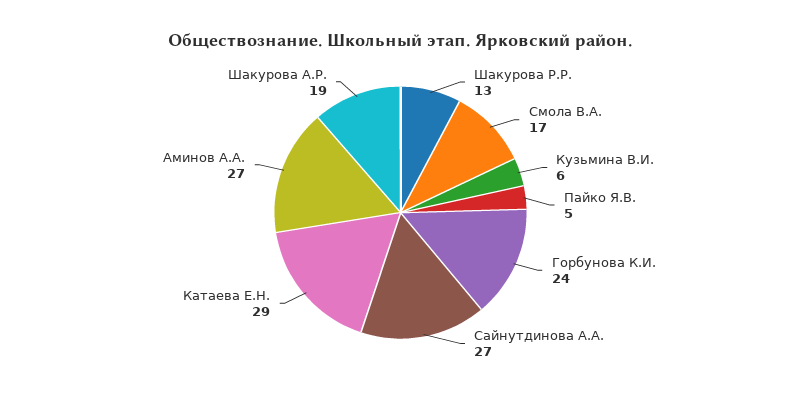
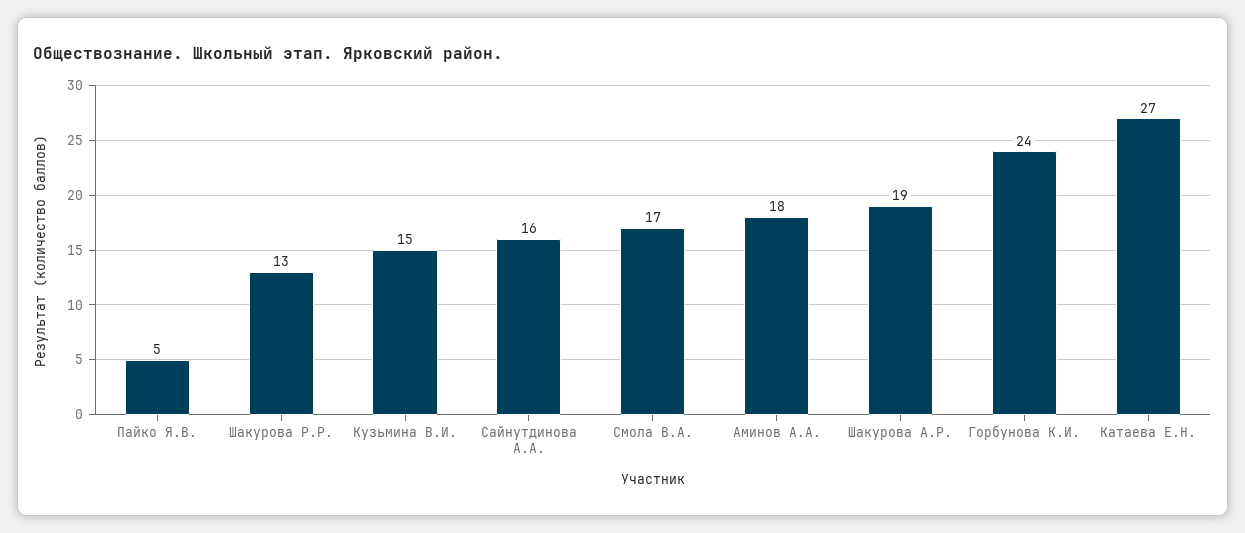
  {
    "Шакурова Р.Р.": 13,
    "Смола В.А.": 17,
-   "Кузьмина В.И.": 6,
+   "Кузьмина В.И.": 15,
    "Пайко Я.В.": 5,
    "Горбунова К.И.": 24,
-   "Сайнутдинова А.А.": 27,
+   "Сайнутдинова А.А.": 16,
-   "Катаева Е.Н.": 29,
+   "Катаева Е.Н.": 27,
-   "Аминов А.А.": 27,
+   "Аминов А.А.": 18,
    "Шакурова А.Р.": 19
  }

